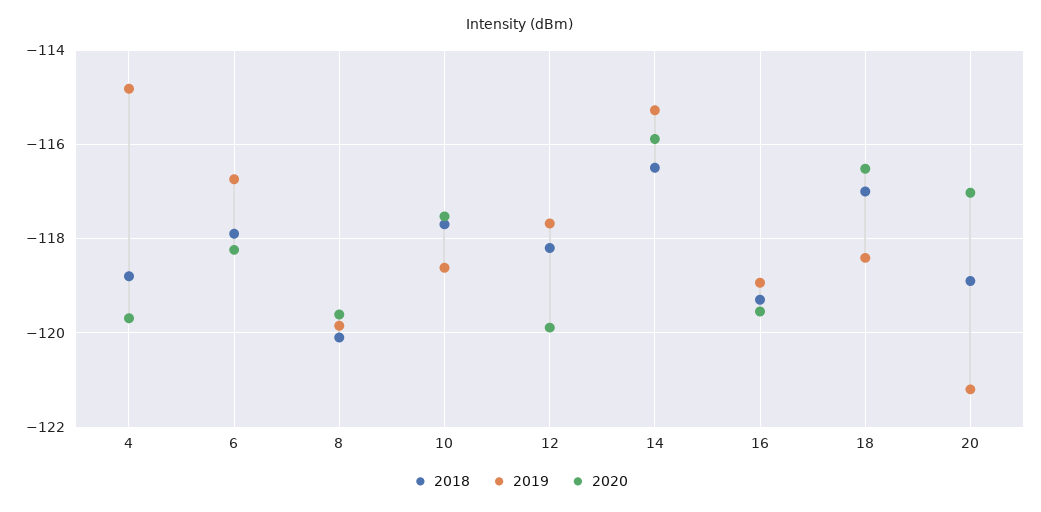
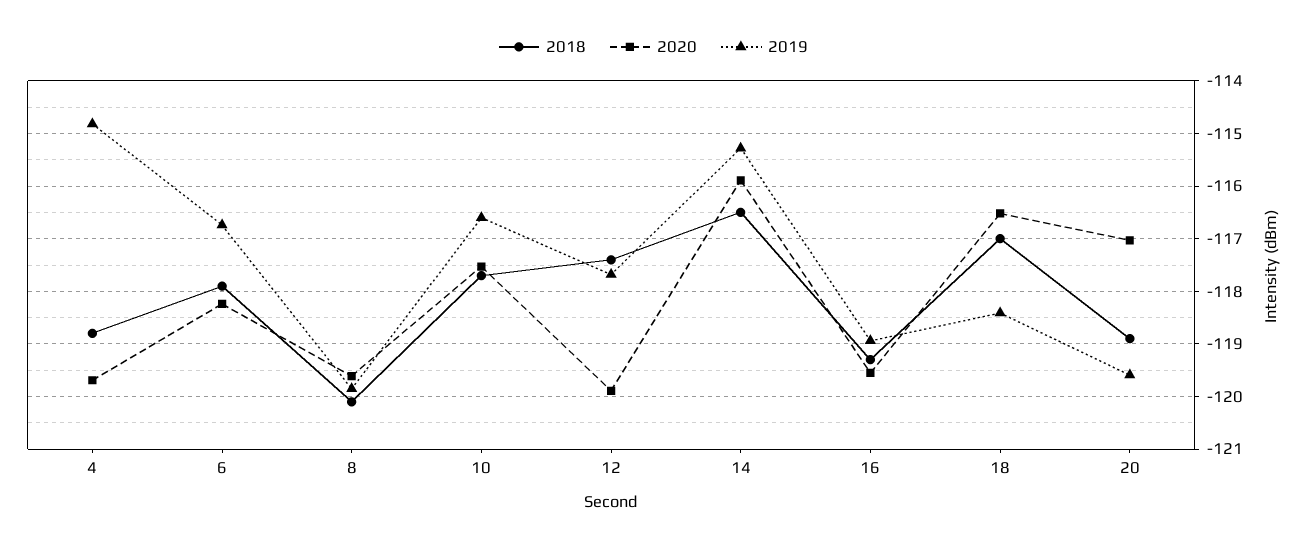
  {
    "2018": {
      "4": -118.8,
      "6": -118,
      "8": -120.2,
      "10": -117.8,
-     "12": -118.2,
+     "12": -117.4,
      "14": -116.6,
      "16": -119.4,
      "18": -117,
      "20": -119
    },
    "2019": {
      "4": -114.8,
      "6": -116.8,
      "8": -119.8,
-     "10": -118.6,
+     "10": -116.6,
      "12": -117.6,
      "14": -115.2,
      "16": -119,
      "18": -118.4,
-     "20": -121.2
+     "20": -119.6
    },
    "2020": {
      "4": -119.6,
      "6": -118.2,
      "8": -119.6,
      "10": -117.6,
      "12": -119.8,
      "14": -115.8,
      "16": -119.6,
      "18": -116.6,
      "20": -117
    }
  }

